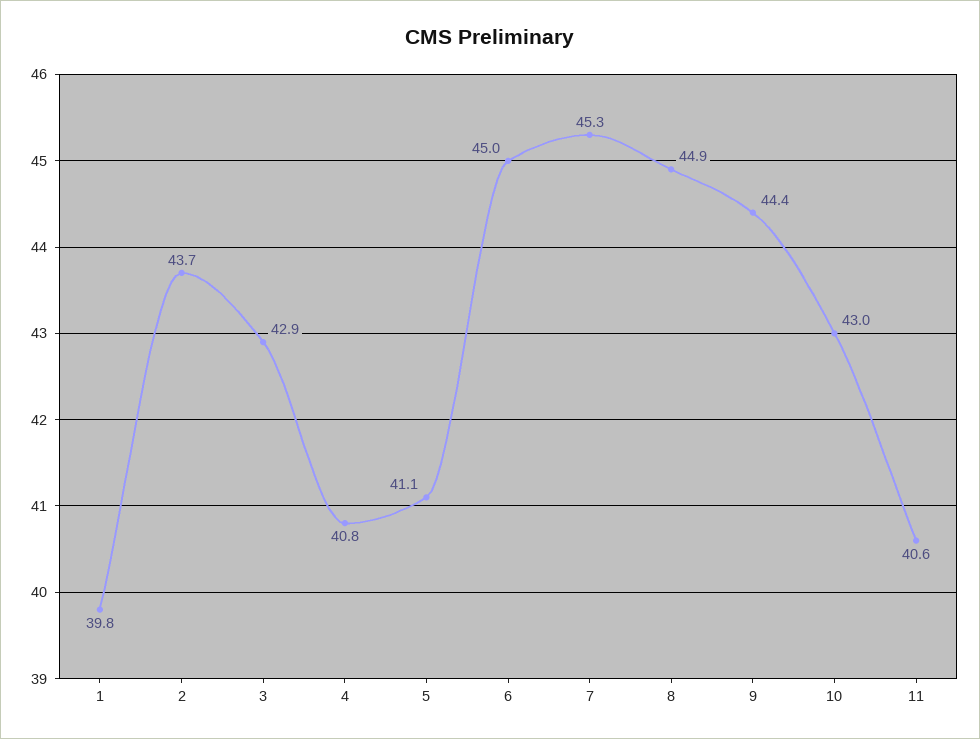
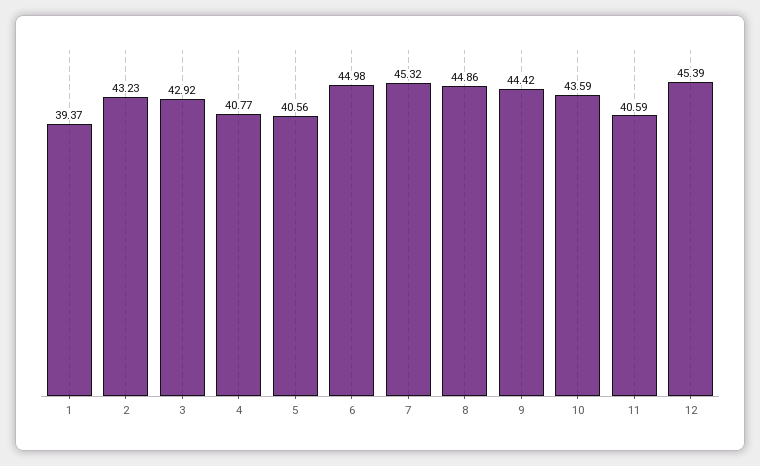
  {
-   "1": 39.8,
+   "1": 39.37,
-   "2": 43.7,
+   "2": 43.23,
    "3": 42.92,
    "4": 40.77,
-   "5": 41.1,
+   "5": 40.56,
    "6": 44.98,
    "7": 45.32,
    "8": 44.86,
    "9": 44.42,
-   "10": 43,
+   "10": 43.59,
-   "11": 40.59
+   "11": 40.59,
+   "12": 45.39
  }

